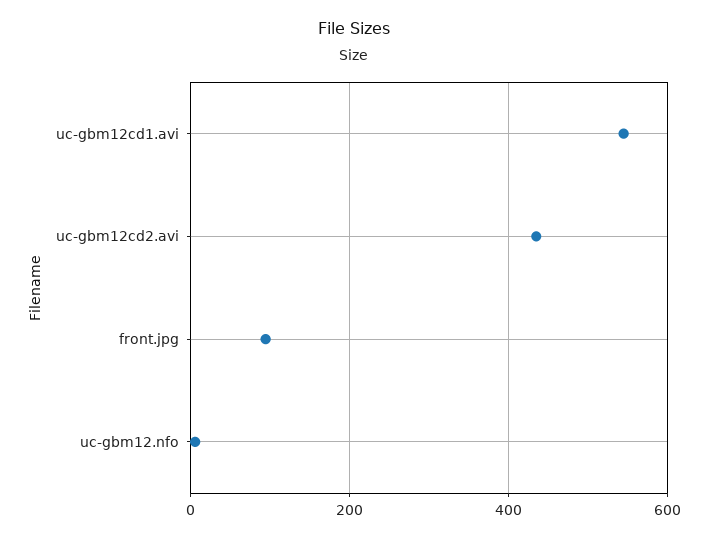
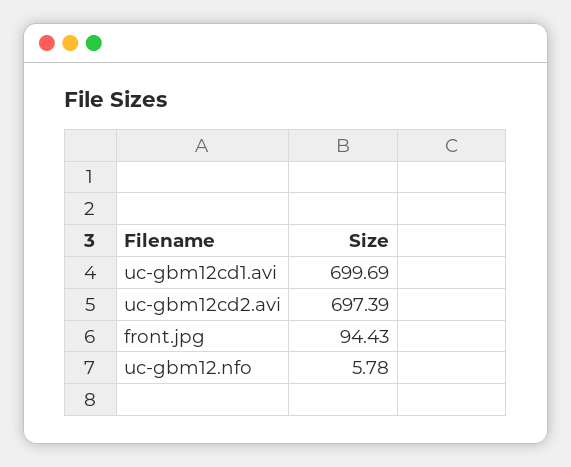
  {
-   "uc-gbm12cd1.avi": 540,
+   "uc-gbm12cd1.avi": 699.69,
-   "uc-gbm12cd2.avi": 440,
+   "uc-gbm12cd2.avi": 697.39,
    "front.jpg": 94.43,
    "uc-gbm12.nfo": 5.78
  }

